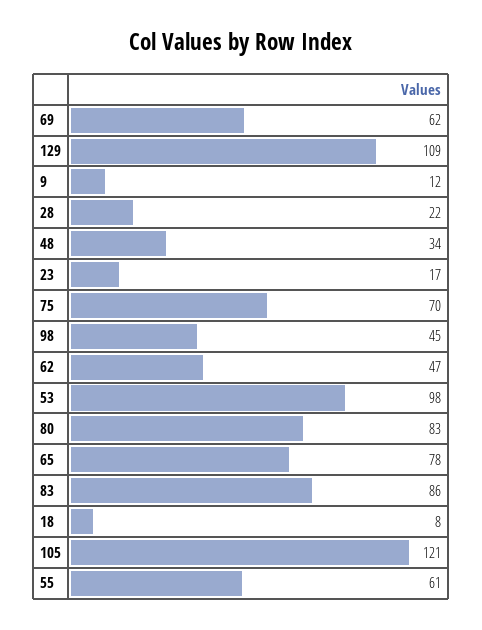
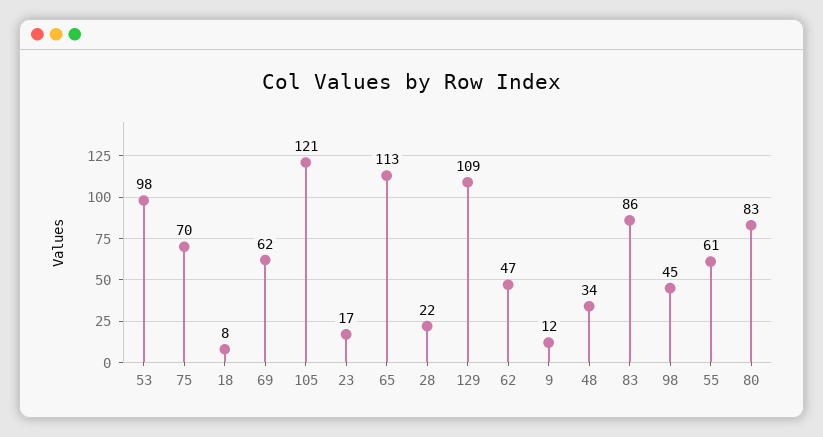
  {
    "69": 62,
    "129": 109,
    "9": 12,
    "28": 22,
    "48": 34,
    "23": 17,
    "75": 70,
    "98": 45,
    "62": 47,
    "53": 98,
    "80": 83,
-   "65": 78,
+   "65": 113,
    "83": 86,
    "18": 8,
    "105": 121,
    "55": 61
  }

